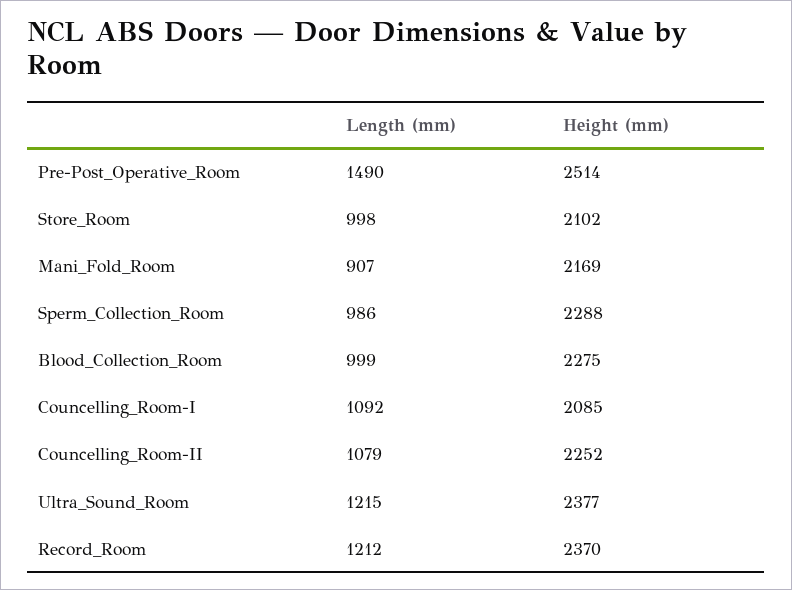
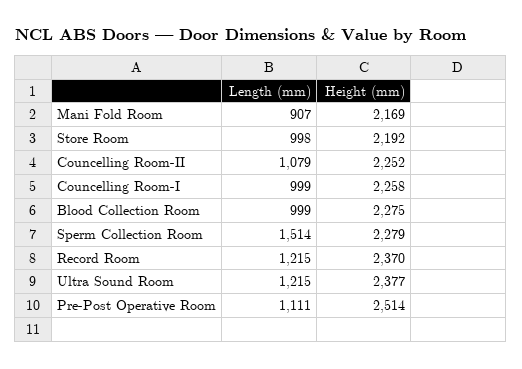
  {
    "Length (mm)": {
-     "Pre-Post_Operative_Room": 1490,
+     "Pre-Post_Operative_Room": 1111,
      "Store_Room": 998,
      "Mani_Fold_Room": 907,
-     "Sperm_Collection_Room": 986,
+     "Sperm_Collection_Room": 1514,
      "Blood_Collection_Room": 999,
-     "Councelling_Room-I": 1092,
+     "Councelling_Room-I": 999,
      "Councelling_Room-II": 1079,
      "Ultra_Sound_Room": 1215,
-     "Record_Room": 1212
+     "Record_Room": 1215
    },
    "Height (mm)": {
      "Pre-Post_Operative_Room": 2514,
-     "Store_Room": 2102,
+     "Store_Room": 2192,
      "Mani_Fold_Room": 2169,
-     "Sperm_Collection_Room": 2288,
+     "Sperm_Collection_Room": 2279,
      "Blood_Collection_Room": 2275,
-     "Councelling_Room-I": 2085,
+     "Councelling_Room-I": 2258,
      "Councelling_Room-II": 2252,
      "Ultra_Sound_Room": 2377,
      "Record_Room": 2370
    }
  }

